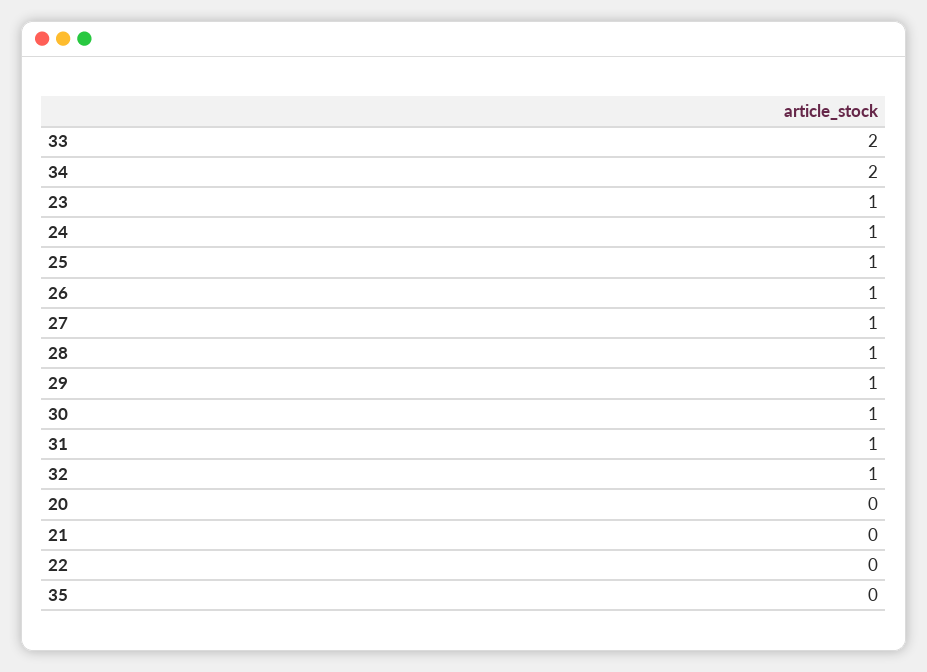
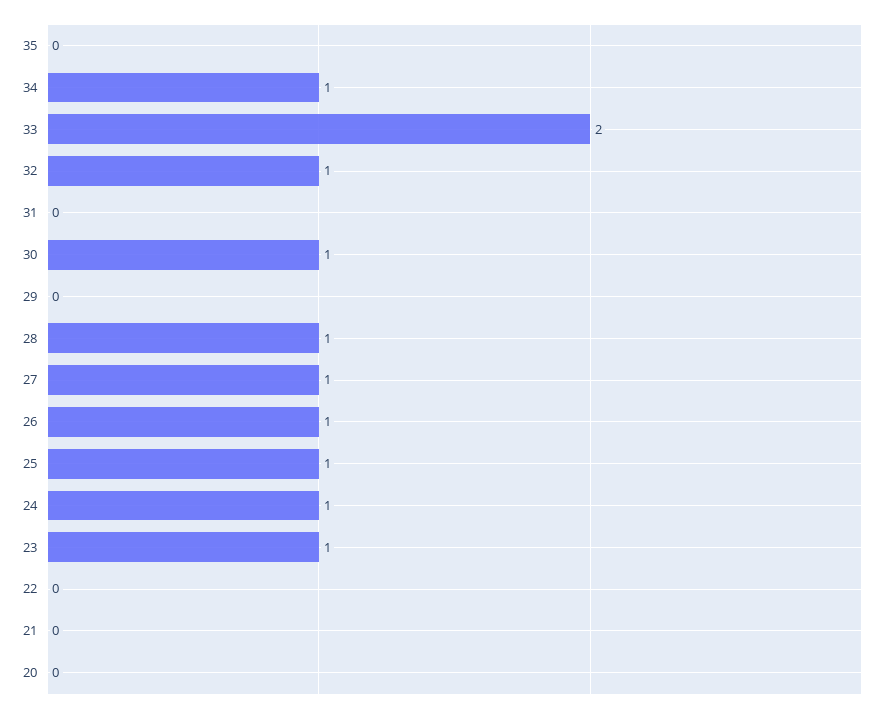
  {
    "33": 2,
-   "34": 2,
+   "34": 1,
    "23": 1,
    "24": 1,
    "25": 1,
    "26": 1,
    "27": 1,
    "28": 1,
-   "29": 1,
+   "29": 0,
    "30": 1,
-   "31": 1,
+   "31": 0,
    "32": 1,
    "20": 0,
    "21": 0,
    "22": 0,
    "35": 0
  }

